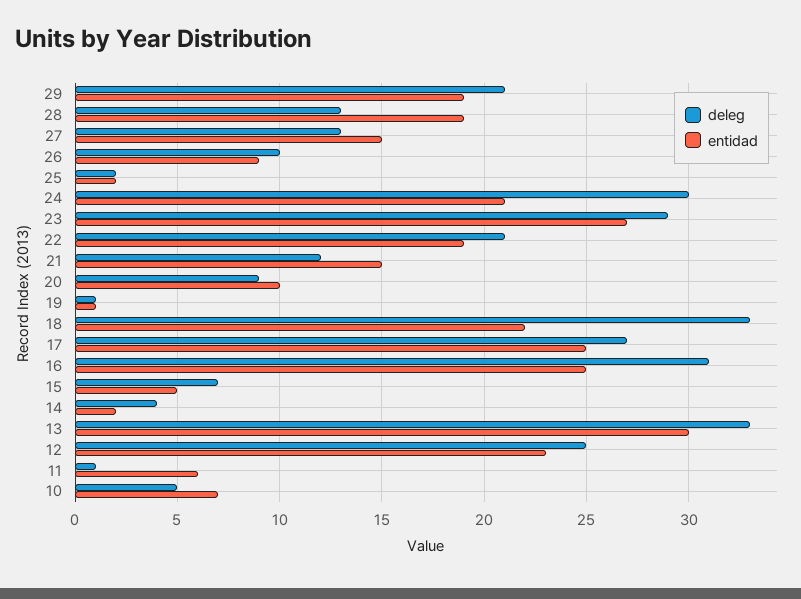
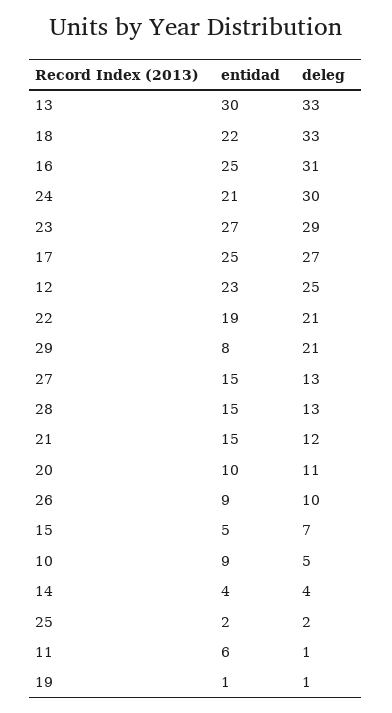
  {
    "deleg": {
      "29": 21,
      "28": 13,
      "27": 13,
      "26": 10,
      "25": 2,
      "24": 30,
      "23": 29,
      "22": 21,
      "21": 12,
-     "20": 9,
+     "20": 11,
      "19": 1,
      "18": 33,
      "17": 27,
      "16": 31,
      "15": 7,
      "14": 4,
      "13": 33,
      "12": 25,
      "11": 1,
      "10": 5
    },
    "entidad": {
-     "29": 19,
+     "29": 8,
-     "28": 19,
+     "28": 15,
      "27": 15,
      "26": 9,
      "25": 2,
      "24": 21,
      "23": 27,
      "22": 19,
      "21": 15,
      "20": 10,
      "19": 1,
      "18": 22,
      "17": 25,
      "16": 25,
      "15": 5,
-     "14": 2,
+     "14": 4,
      "13": 30,
      "12": 23,
      "11": 6,
-     "10": 7
+     "10": 9
    }
  }

